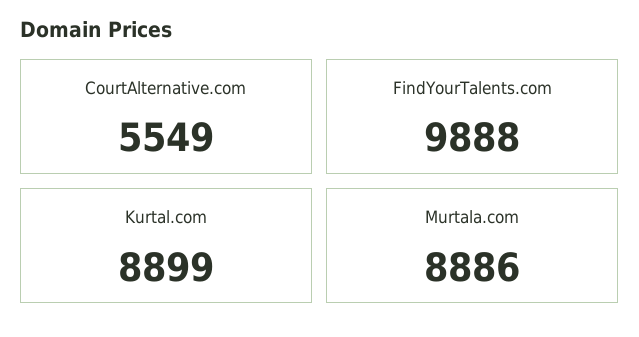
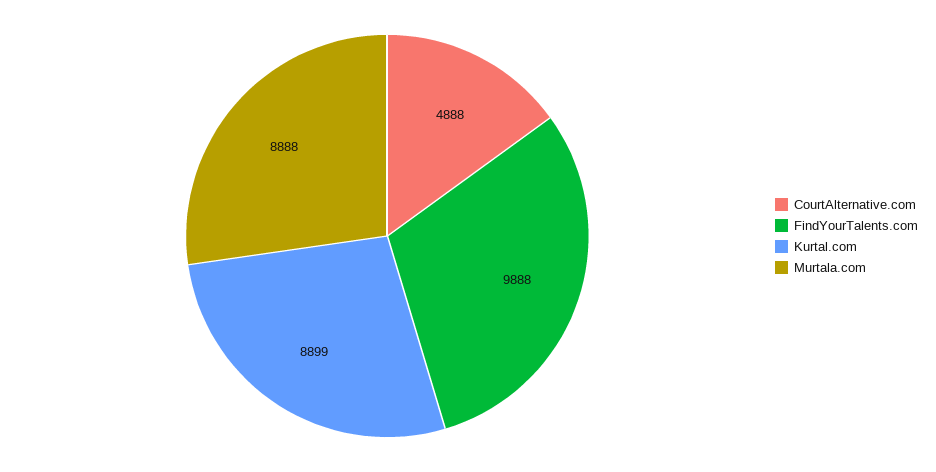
  {
-   "CourtAlternative.com": 5549,
+   "CourtAlternative.com": 4888,
    "FindYourTalents.com": 9888,
    "Kurtal.com": 8899,
-   "Murtala.com": 8886
+   "Murtala.com": 8888
  }

